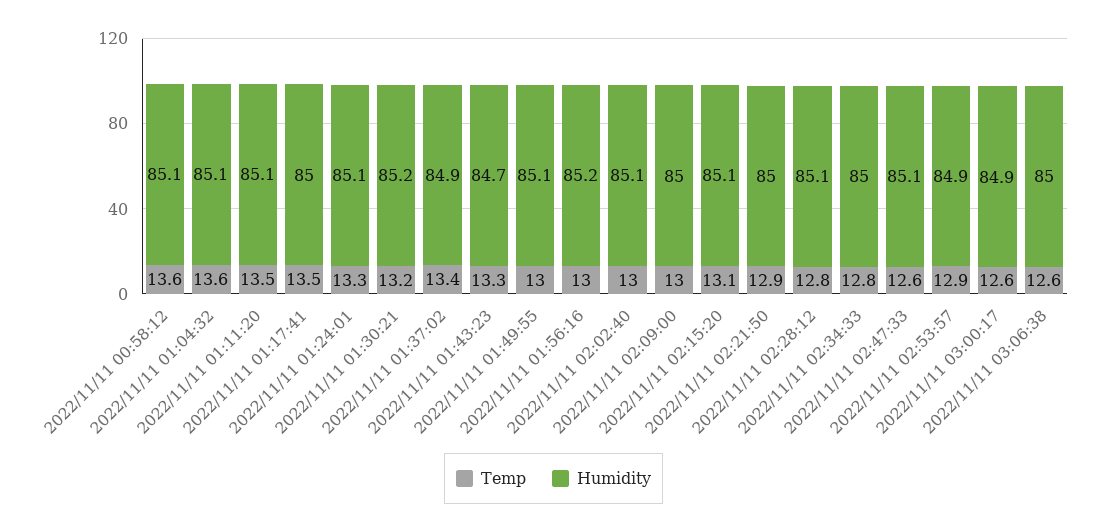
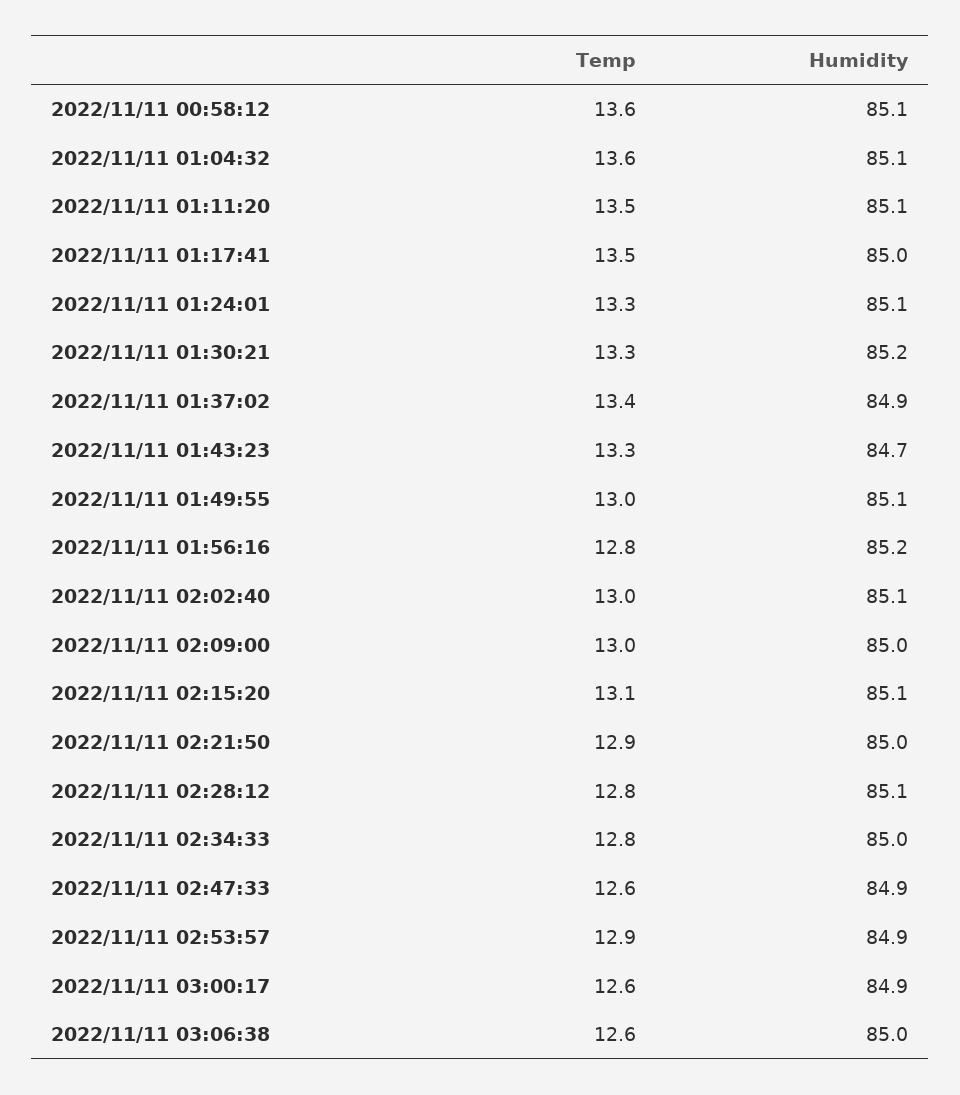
  {
    "Temp": {
      "2022/11/11 00:58:12": 13.6,
      "2022/11/11 01:04:32": 13.6,
      "2022/11/11 01:11:20": 13.5,
      "2022/11/11 01:17:41": 13.5,
      "2022/11/11 01:24:01": 13.3,
-     "2022/11/11 01:30:21": 13.2,
+     "2022/11/11 01:30:21": 13.3,
      "2022/11/11 01:37:02": 13.4,
      "2022/11/11 01:43:23": 13.3,
      "2022/11/11 01:49:55": 13,
-     "2022/11/11 01:56:16": 13,
+     "2022/11/11 01:56:16": 12.8,
      "2022/11/11 02:02:40": 13,
      "2022/11/11 02:09:00": 13,
      "2022/11/11 02:15:20": 13.1,
      "2022/11/11 02:21:50": 12.9,
      "2022/11/11 02:28:12": 12.8,
      "2022/11/11 02:34:33": 12.8,
      "2022/11/11 02:47:33": 12.6,
      "2022/11/11 02:53:57": 12.9,
      "2022/11/11 03:00:17": 12.6,
      "2022/11/11 03:06:38": 12.6
    },
    "Humidity": {
      "2022/11/11 00:58:12": 85.1,
      "2022/11/11 01:04:32": 85.1,
      "2022/11/11 01:11:20": 85.1,
      "2022/11/11 01:17:41": 85,
      "2022/11/11 01:24:01": 85.1,
      "2022/11/11 01:30:21": 85.2,
      "2022/11/11 01:37:02": 84.9,
      "2022/11/11 01:43:23": 84.7,
      "2022/11/11 01:49:55": 85.1,
      "2022/11/11 01:56:16": 85.2,
      "2022/11/11 02:02:40": 85.1,
      "2022/11/11 02:09:00": 85,
      "2022/11/11 02:15:20": 85.1,
      "2022/11/11 02:21:50": 85,
      "2022/11/11 02:28:12": 85.1,
      "2022/11/11 02:34:33": 85,
-     "2022/11/11 02:47:33": 85.1,
+     "2022/11/11 02:47:33": 84.9,
      "2022/11/11 02:53:57": 84.9,
      "2022/11/11 03:00:17": 84.9,
      "2022/11/11 03:06:38": 85
    }
  }

